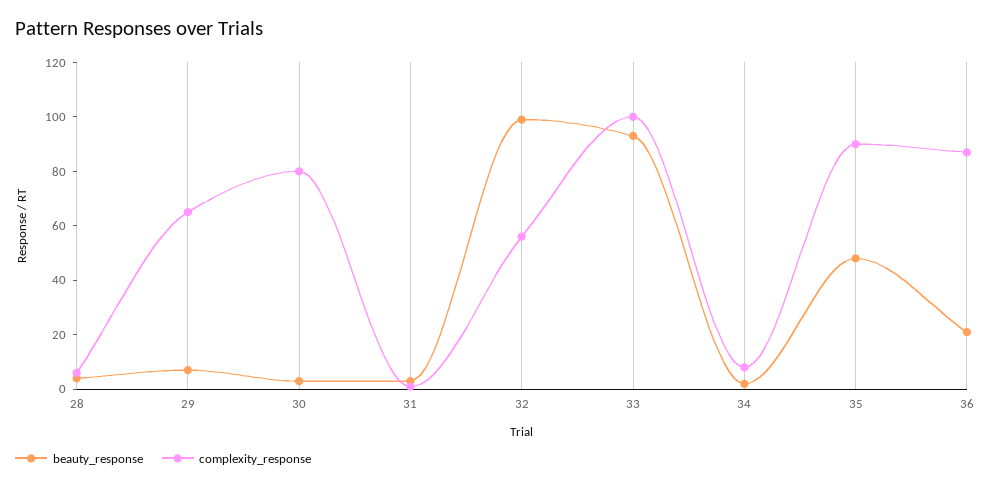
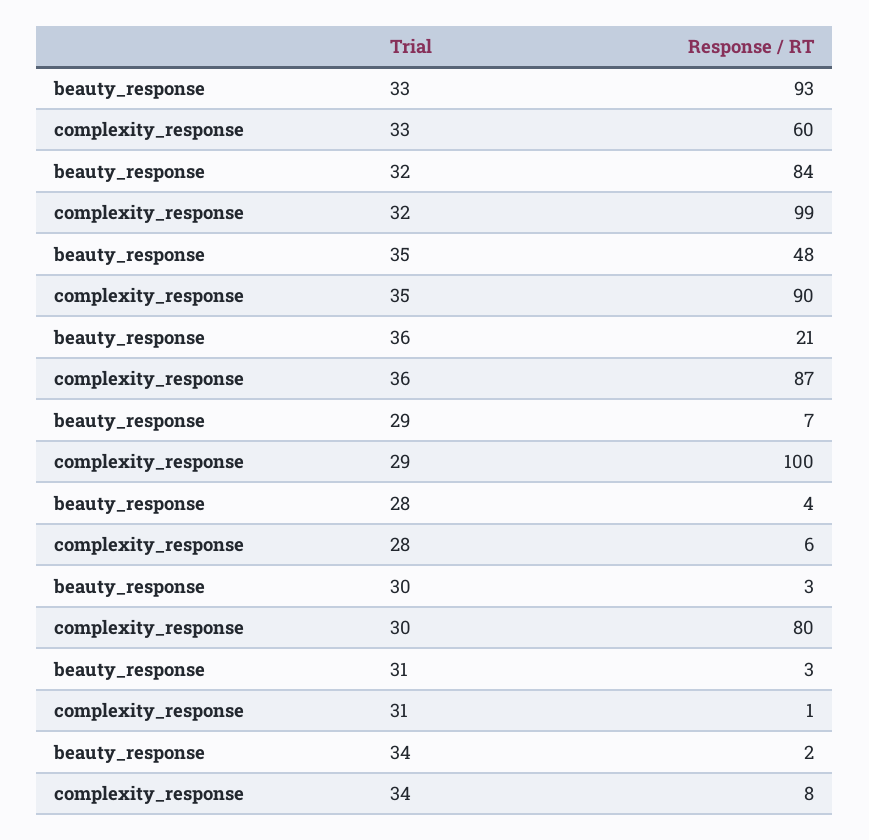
  {
    "beauty_response": {
      "28": 4,
      "29": 7,
      "30": 3,
      "31": 3,
-     "32": 100,
+     "32": 84,
      "33": 93,
      "34": 2,
      "35": 48,
      "36": 21
    },
    "complexity_response": {
      "28": 6,
-     "29": 65,
+     "29": 100,
      "30": 80,
      "31": 1,
-     "32": 55,
+     "32": 99,
-     "33": 100,
+     "33": 60,
      "34": 8,
      "35": 90,
      "36": 87
    }
  }

